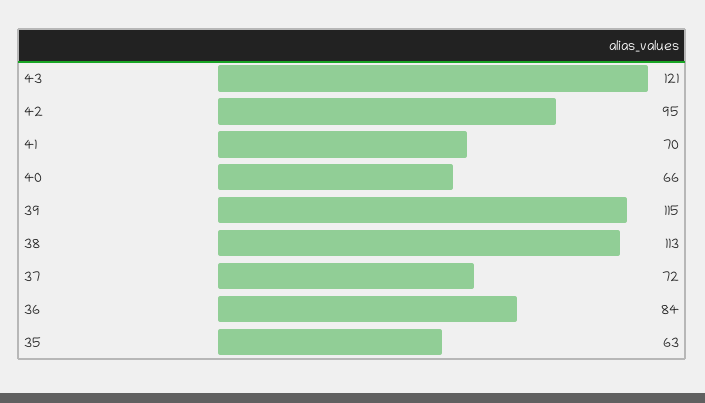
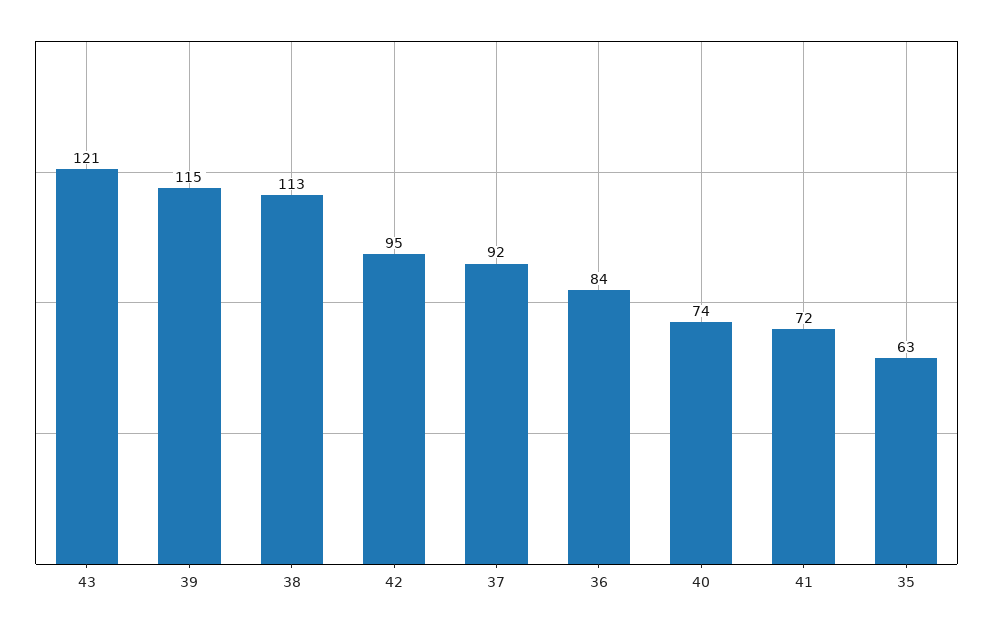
  {
    "43": 121,
    "42": 95,
-   "41": 70,
+   "41": 72,
-   "40": 66,
+   "40": 74,
    "39": 115,
    "38": 113,
-   "37": 72,
+   "37": 92,
    "36": 84,
    "35": 63
  }

